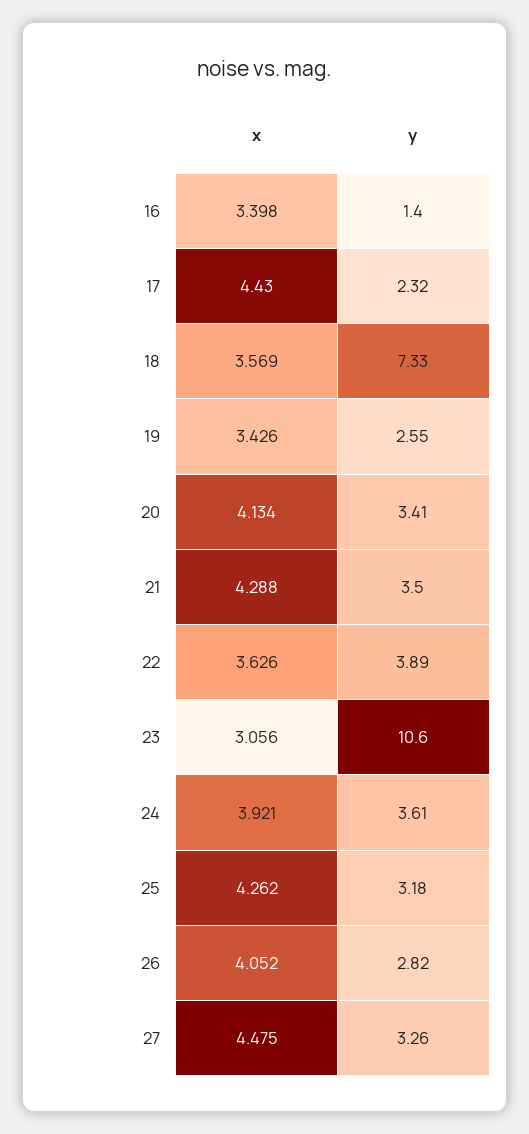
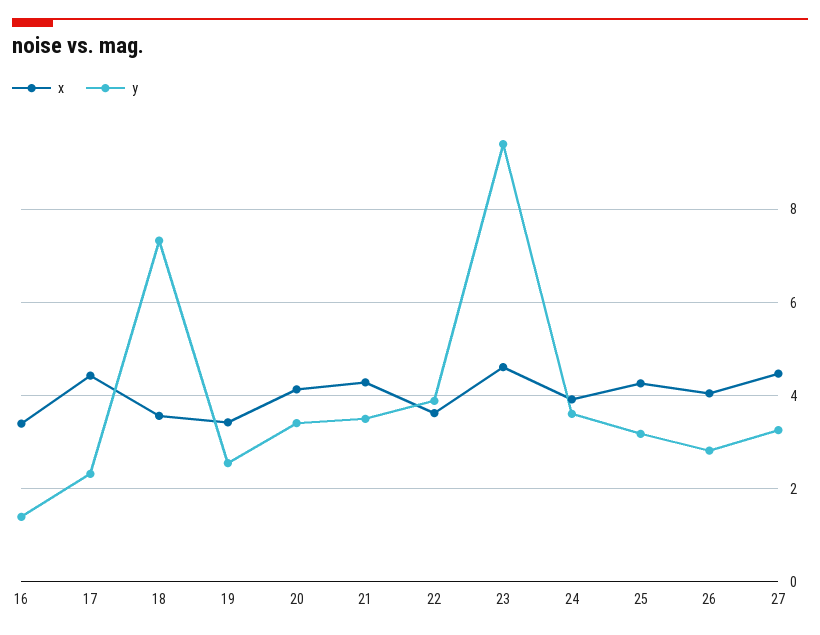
  {
    "x": {
      "16": 3.398,
      "17": 4.43,
      "18": 3.569,
      "19": 3.426,
      "20": 4.134,
      "21": 4.288,
      "22": 3.626,
-     "23": 3.056,
+     "23": 4.6,
      "24": 3.921,
      "25": 4.262,
      "26": 4.052,
      "27": 4.475
    },
    "y": {
      "16": 1.4,
      "17": 2.32,
      "18": 7.33,
      "19": 2.55,
      "20": 3.41,
      "21": 3.5,
      "22": 3.89,
-     "23": 10.6,
+     "23": 9.4,
      "24": 3.61,
      "25": 3.18,
      "26": 2.82,
      "27": 3.26
    }
  }

